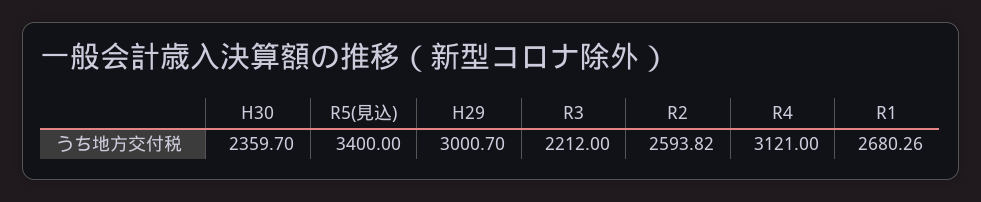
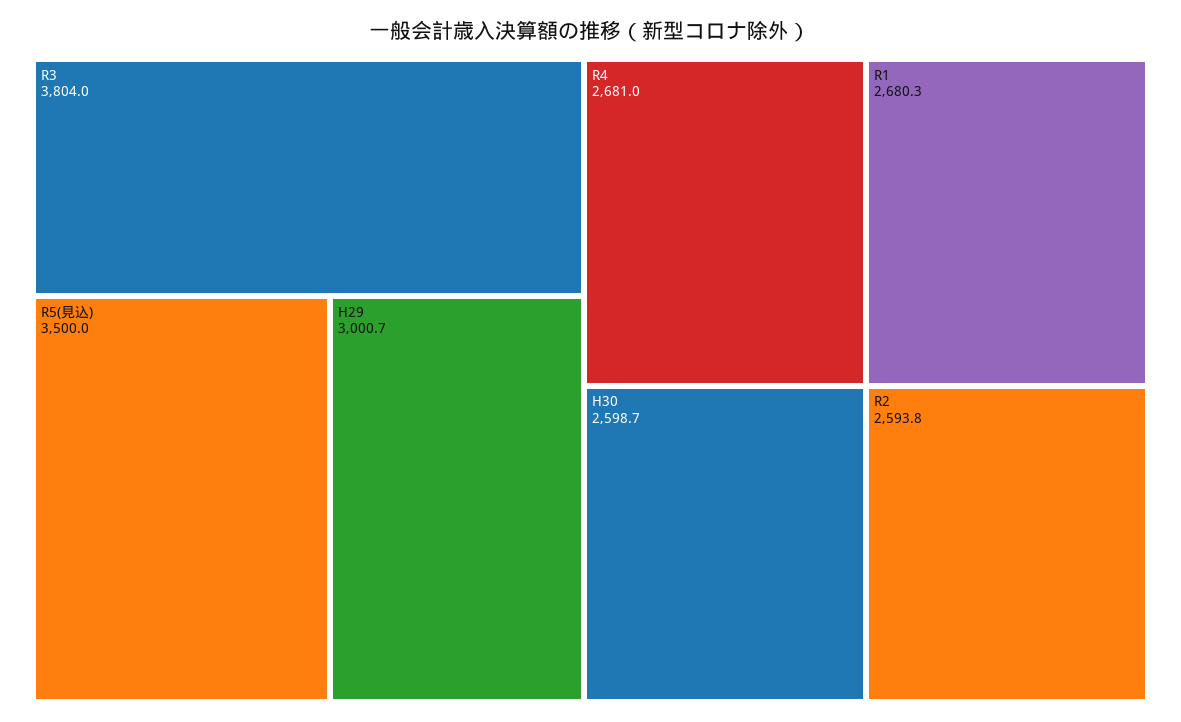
  {
-   "H30": 2359.7,
+   "H30": 2598.7,
-   "R5(見込)": 3400,
+   "R5(見込)": 3500,
    "H29": 3000.7,
-   "R3": 2212,
+   "R3": 3804,
    "R2": 2593.82,
-   "R4": 3121,
+   "R4": 2681,
    "R1": 2680.26
  }

